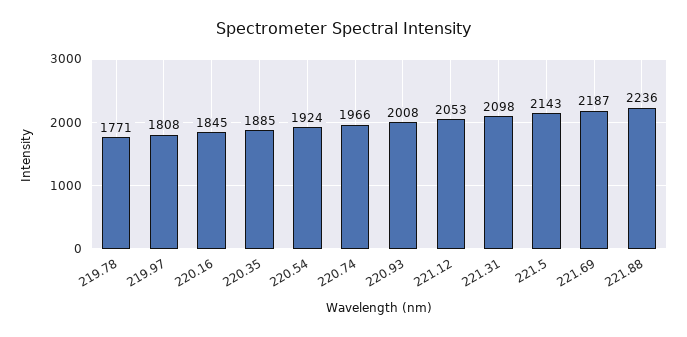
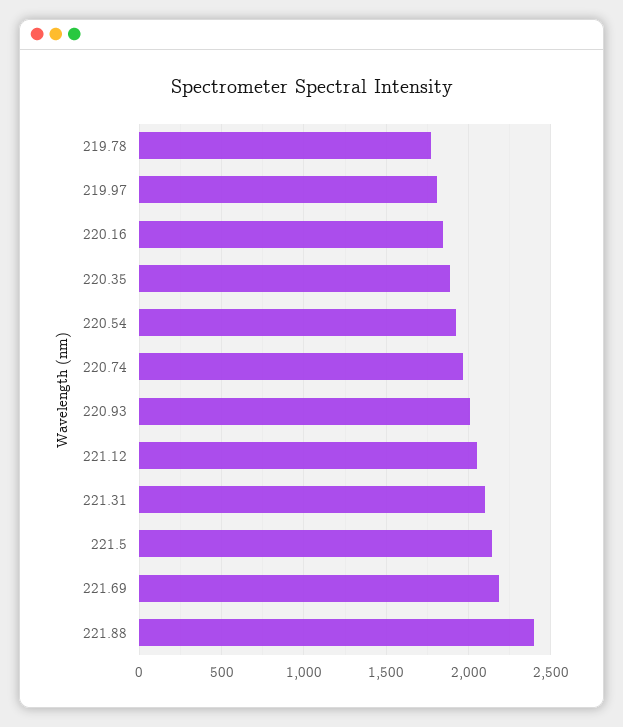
  {
    "219.78": 1771,
    "219.97": 1808,
    "220.16": 1845,
    "220.35": 1885,
    "220.54": 1924,
    "220.74": 1966,
    "220.93": 2008,
    "221.12": 2053,
    "221.31": 2098,
    "221.5": 2143,
    "221.69": 2187,
-   "221.88": 2236
+   "221.88": 2400
  }

